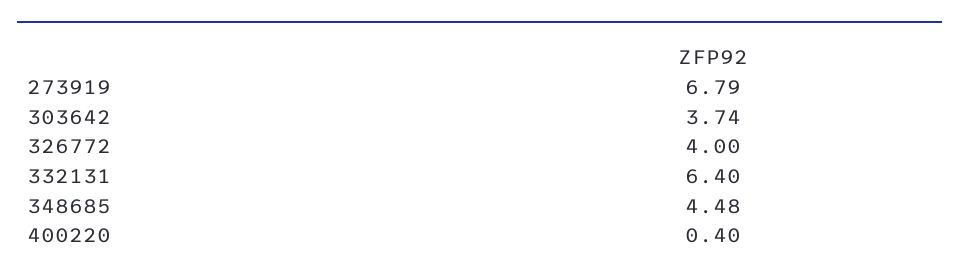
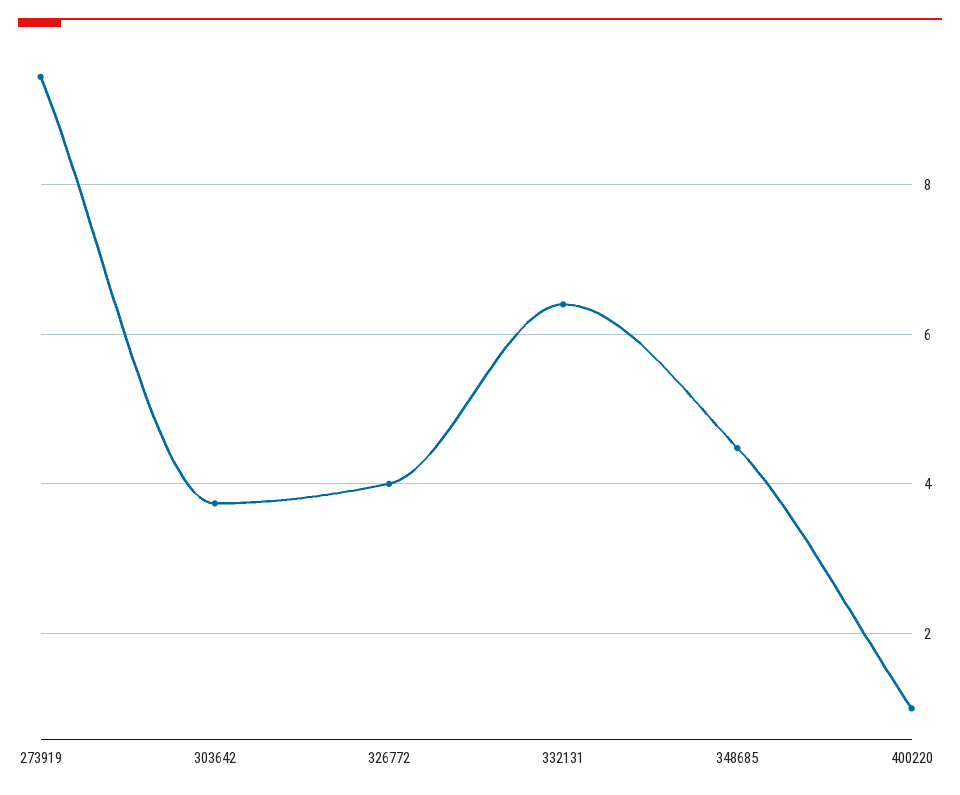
  {
-   "273919": 6.79,
+   "273919": 9.4,
    "303642": 3.74,
    "326772": 4,
    "332131": 6.4,
    "348685": 4.48,
-   "400220": 0.4
+   "400220": 1
  }

